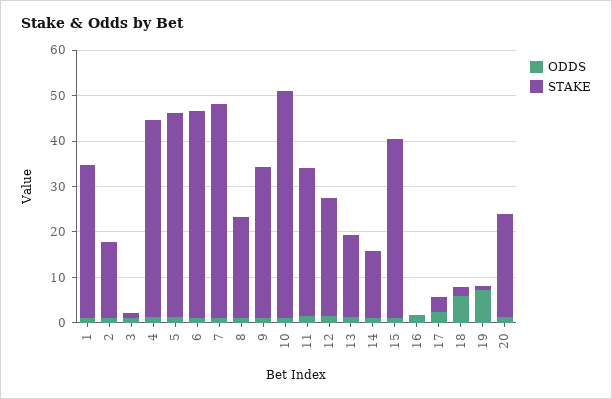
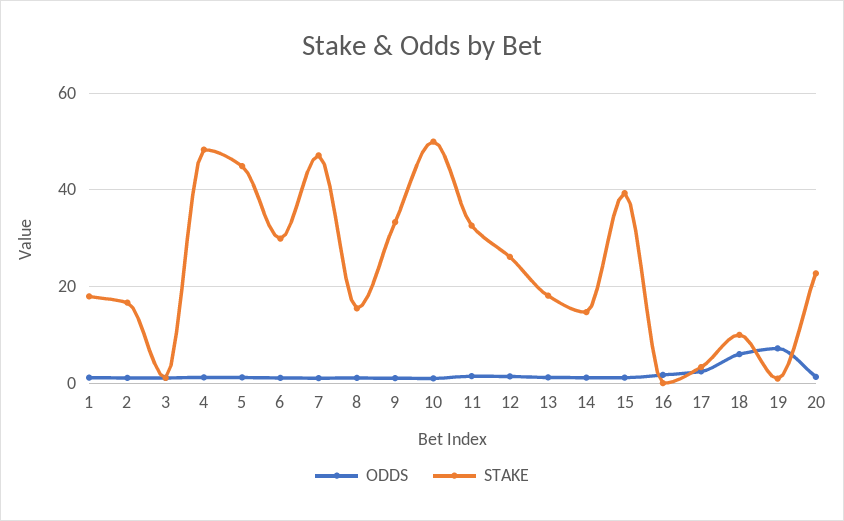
  {
    "ODDS": {
      "1": 2,
      "2": 2,
      "3": 2,
      "4": 2,
      "5": 2,
      "6": 2,
      "7": 2,
      "8": 2,
      "9": 2,
      "10": 2,
      "11": 2,
      "12": 2,
      "13": 2,
      "14": 2,
      "15": 2,
      "16": 2,
      "17": 2,
      "18": 6,
      "19": 8,
      "20": 2
    },
    "STAKE": {
-     "1": 34,
+     "1": 18,
      "2": 16,
      "3": 2,
-     "4": 44,
+     "4": 48,
      "5": 44,
-     "6": 46,
+     "6": 30,
      "7": 48,
-     "8": 22,
+     "8": 16,
      "9": 34,
      "10": 50,
      "11": 32,
      "12": 26,
      "13": 18,
      "14": 14,
      "15": 40,
      "16": 0,
      "17": 4,
-     "18": 2,
+     "18": 10,
      "19": 0,
      "20": 22
    }
  }

